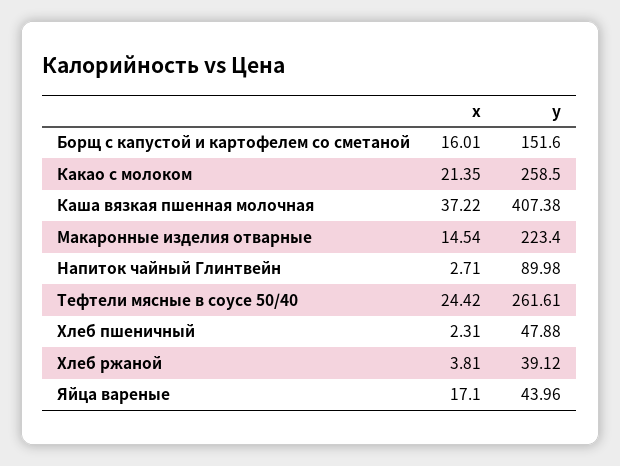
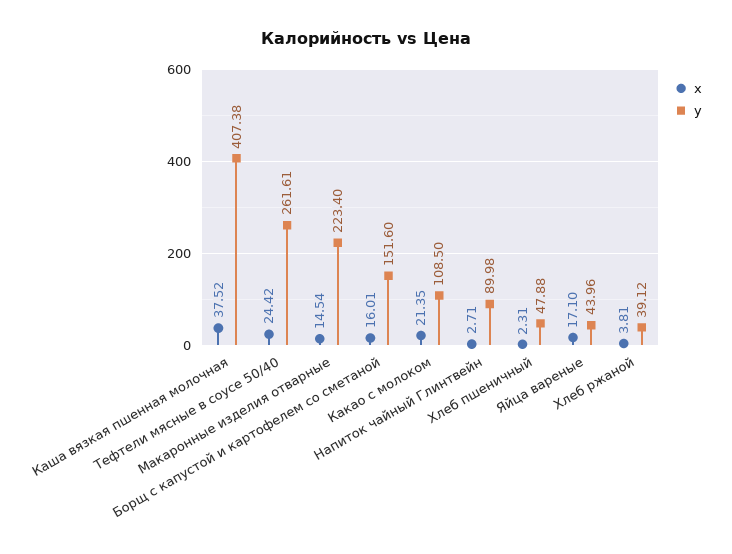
  {
    "x": {
      "Борщ с капустой и картофелем со сметаной": 16.01,
      "Какао с молоком": 21.35,
-     "Каша вязкая пшенная молочная": 37.22,
+     "Каша вязкая пшенная молочная": 37.52,
      "Макаронные изделия отварные": 14.54,
      "Напиток чайный Глинтвейн": 2.71,
      "Тефтели мясные в соусе 50/40": 24.42,
      "Хлеб пшеничный": 2.31,
      "Хлеб ржаной": 3.81,
      "Яйца вареные": 17.1
    },
    "y": {
      "Борщ с капустой и картофелем со сметаной": 151.6,
-     "Какао с молоком": 258.5,
+     "Какао с молоком": 108.5,
      "Каша вязкая пшенная молочная": 407.38,
      "Макаронные изделия отварные": 223.4,
      "Напиток чайный Глинтвейн": 89.98,
      "Тефтели мясные в соусе 50/40": 261.61,
      "Хлеб пшеничный": 47.88,
      "Хлеб ржаной": 39.12,
      "Яйца вареные": 43.96
    }
  }

